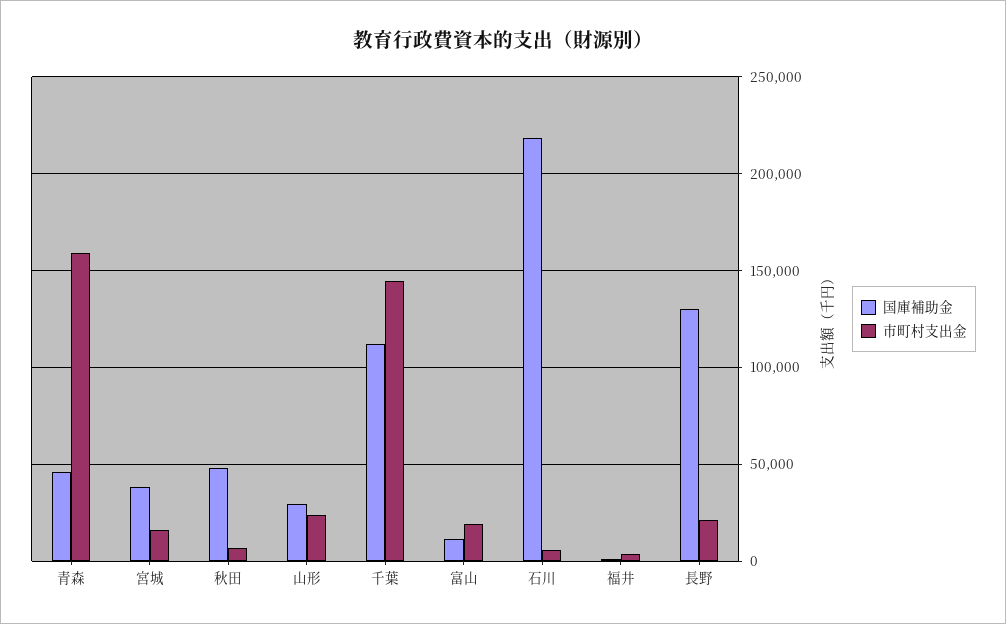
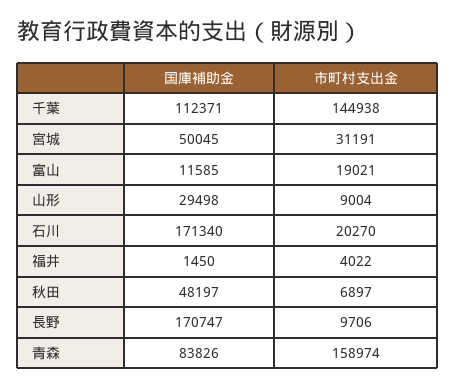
  {
    "国庫補助金": {
-     "青森": 45000,
+     "青森": 83826,
-     "宮城": 40000,
+     "宮城": 50045,
      "秋田": 48197,
      "山形": 29498,
      "千葉": 112371,
      "富山": 11585,
-     "石川": 220000,
+     "石川": 171340,
      "福井": 1450,
-     "長野": 130000
+     "長野": 170747
    },
    "市町村支出金": {
      "青森": 158974,
-     "宮城": 15000,
+     "宮城": 31191,
      "秋田": 6897,
-     "山形": 25000,
+     "山形": 9004,
      "千葉": 144938,
      "富山": 19021,
-     "石川": 5000,
+     "石川": 20270,
      "福井": 4022,
-     "長野": 20000
+     "長野": 9706
    }
  }

